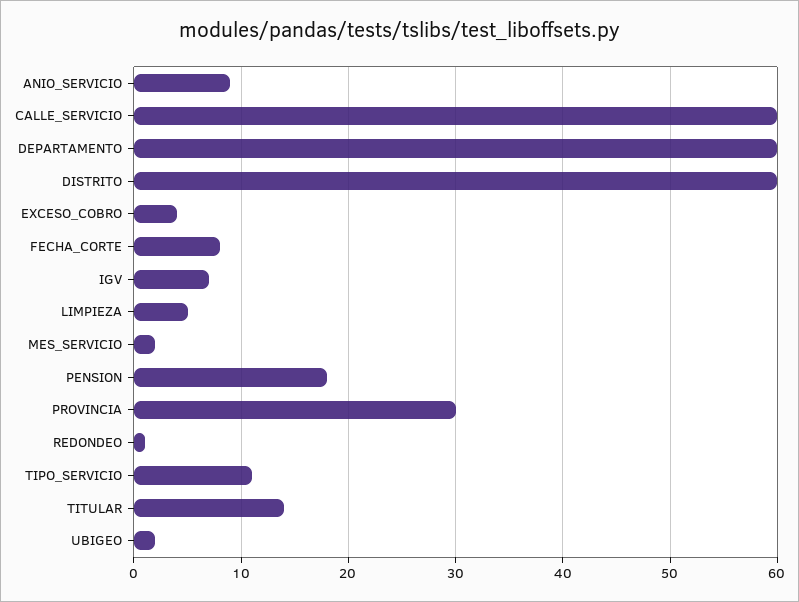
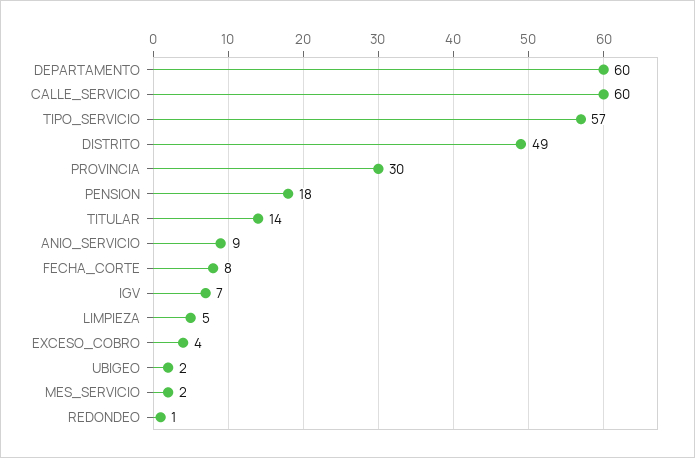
  {
    "ANIO_SERVICIO": 9,
    "CALLE_SERVICIO": 60,
    "DEPARTAMENTO": 60,
-   "DISTRITO": 60,
+   "DISTRITO": 49,
    "EXCESO_COBRO": 4,
    "FECHA_CORTE": 8,
    "IGV": 7,
    "LIMPIEZA": 5,
    "MES_SERVICIO": 2,
    "PENSION": 18,
    "PROVINCIA": 30,
    "REDONDEO": 1,
-   "TIPO_SERVICIO": 11,
+   "TIPO_SERVICIO": 57,
    "TITULAR": 14,
    "UBIGEO": 2
  }

